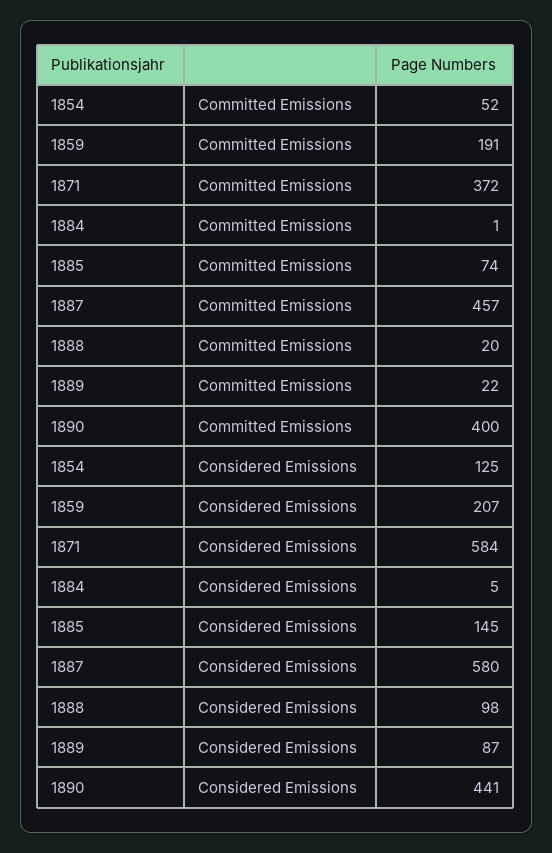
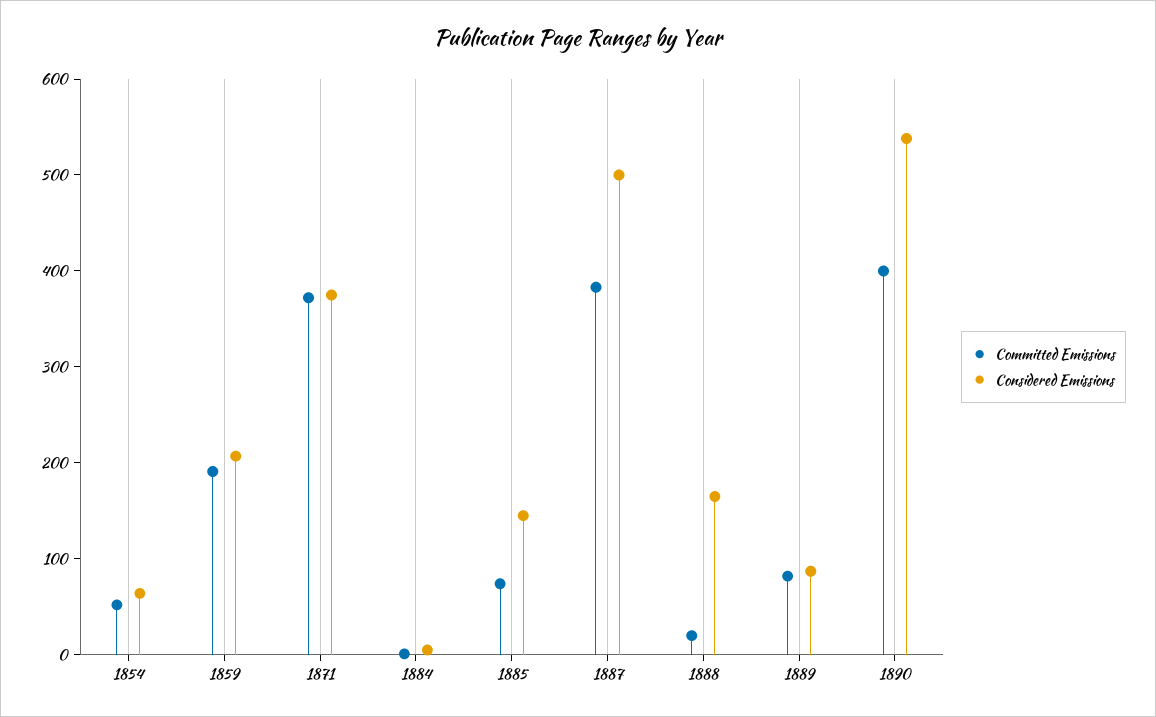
  {
    "Committed Emissions": {
      "1854": 52,
      "1859": 191,
      "1871": 372,
      "1884": 1,
      "1885": 74,
-     "1887": 457,
+     "1887": 380,
      "1888": 20,
-     "1889": 22,
+     "1889": 80,
      "1890": 400
    },
    "Considered Emissions": {
-     "1854": 125,
+     "1854": 60,
      "1859": 207,
-     "1871": 584,
+     "1871": 380,
      "1884": 5,
      "1885": 145,
-     "1887": 580,
+     "1887": 500,
-     "1888": 98,
+     "1888": 160,
      "1889": 87,
-     "1890": 441
+     "1890": 540
    }
  }

